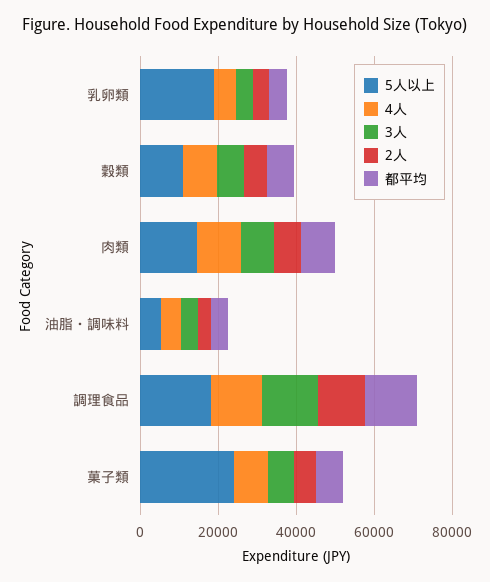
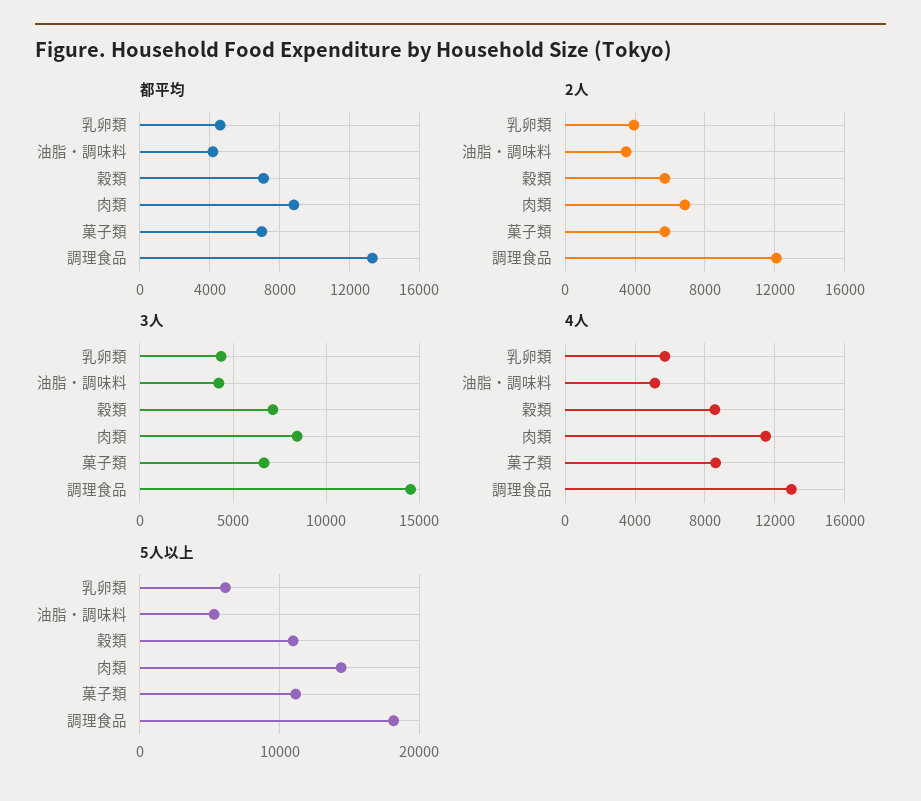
  {
    "5人以上": {
-     "乳卵類": 20000,
+     "乳卵類": 6000,
      "穀類": 11000,
      "肉類": 14000,
      "油脂・調味料": 5000,
      "調理食品": 18000,
-     "菓子類": 25000
+     "菓子類": 11000
    },
    "4人": {
      "乳卵類": 5500,
      "穀類": 8500,
      "肉類": 11500,
      "油脂・調味料": 5000,
      "調理食品": 13000,
      "菓子類": 8500
    },
    "3人": {
      "乳卵類": 4500,
      "穀類": 7000,
      "肉類": 8500,
      "油脂・調味料": 4000,
      "調理食品": 14500,
      "菓子類": 6500
    },
    "2人": {
      "乳卵類": 4000,
      "穀類": 5500,
      "肉類": 7000,
      "油脂・調味料": 3500,
      "調理食品": 12000,
      "菓子類": 5500
    },
    "都平均": {
      "乳卵類": 4500,
      "穀類": 7000,
      "肉類": 9000,
      "油脂・調味料": 4000,
      "調理食品": 13500,
      "菓子類": 7000
    }
  }

